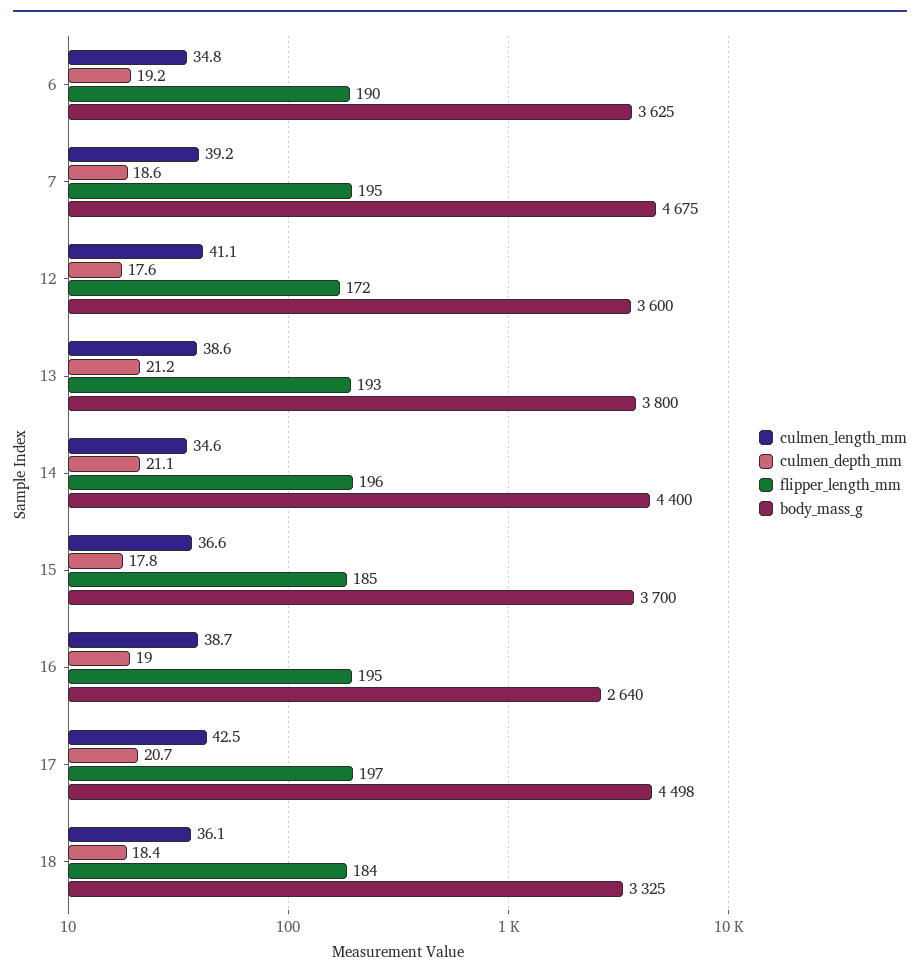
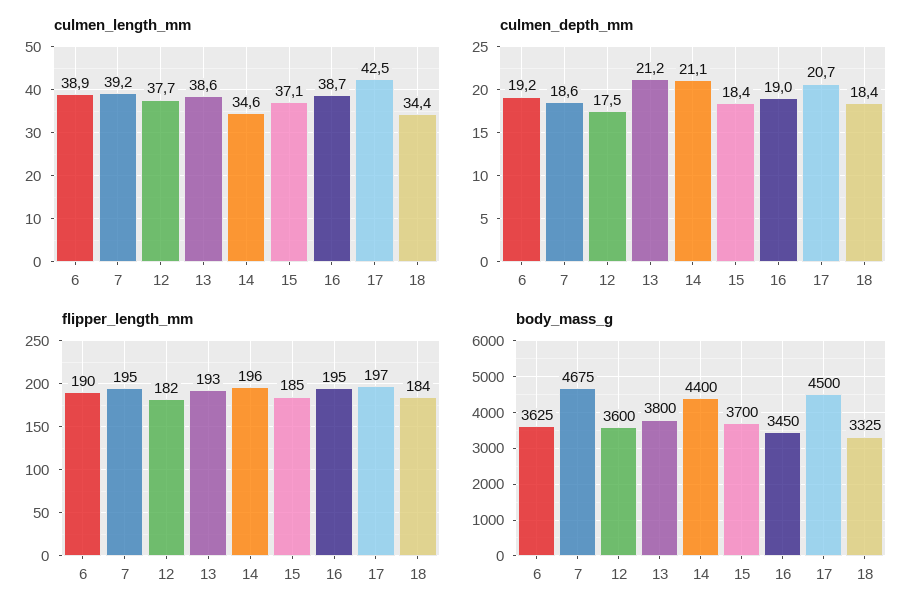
  {
    "culmen_length_mm": {
-     "6": 34.8,
+     "6": 38.9,
      "7": 39.2,
-     "12": 41.1,
+     "12": 37.7,
      "13": 38.6,
      "14": 34.6,
-     "15": 36.6,
+     "15": 37.1,
      "16": 38.7,
      "17": 42.5,
-     "18": 36.1
+     "18": 34.4
    },
    "culmen_depth_mm": {
      "6": 19.2,
      "7": 18.6,
-     "12": 17.6,
+     "12": 17.5,
      "13": 21.2,
      "14": 21.1,
-     "15": 17.8,
+     "15": 18.4,
      "16": 19,
      "17": 20.7,
      "18": 18.4
    },
    "flipper_length_mm": {
      "6": 190,
      "7": 195,
-     "12": 172,
+     "12": 182,
      "13": 193,
      "14": 196,
      "15": 185,
      "16": 195,
      "17": 197,
      "18": 184
    },
    "body_mass_g": {
      "6": 3625,
      "7": 4675,
      "12": 3600,
      "13": 3800,
      "14": 4400,
      "15": 3700,
-     "16": 2640,
+     "16": 3450,
-     "17": 4498,
+     "17": 4500,
      "18": 3325
    }
  }

